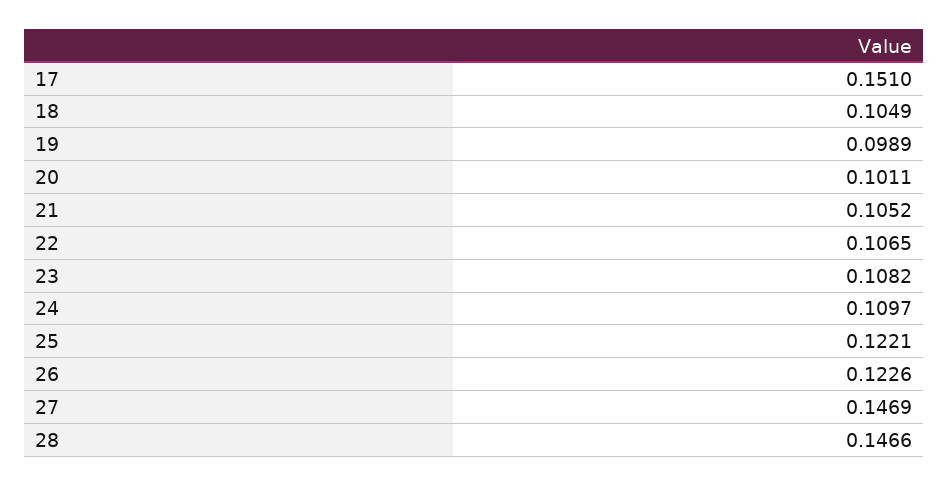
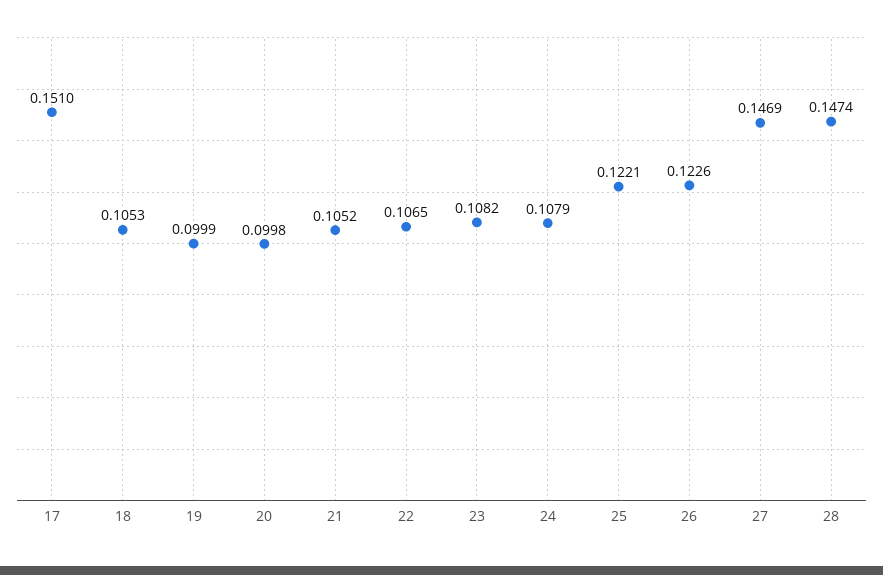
  {
    "17": 0.151,
-   "18": 0.1049,
+   "18": 0.1053,
-   "19": 0.0989,
+   "19": 0.0999,
-   "20": 0.1011,
+   "20": 0.0998,
    "21": 0.1052,
    "22": 0.1065,
    "23": 0.1082,
-   "24": 0.1097,
+   "24": 0.1079,
    "25": 0.1221,
    "26": 0.1226,
    "27": 0.1469,
-   "28": 0.1466
+   "28": 0.1474
  }

